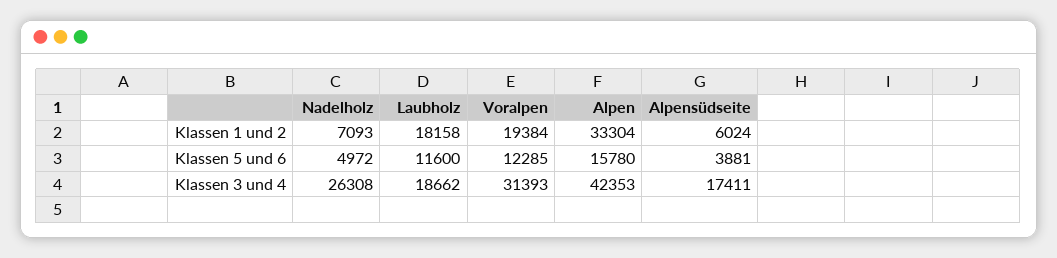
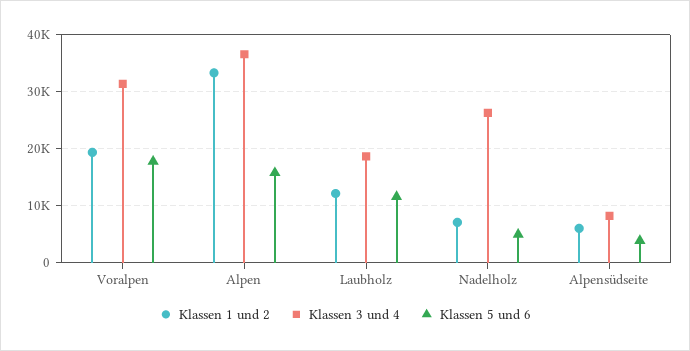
  {
    "Klassen 1 und 2": {
      "Nadelholz": 7093,
-     "Laubholz": 18158,
+     "Laubholz": 12000,
      "Voralpen": 19384,
      "Alpen": 33304,
      "Alpensüdseite": 6024
    },
    "Klassen 5 und 6": {
      "Nadelholz": 4972,
      "Laubholz": 11600,
-     "Voralpen": 12285,
+     "Voralpen": 18000,
      "Alpen": 15780,
      "Alpensüdseite": 3881
    },
    "Klassen 3 und 4": {
      "Nadelholz": 26308,
      "Laubholz": 18662,
      "Voralpen": 31393,
-     "Alpen": 42353,
+     "Alpen": 36000,
-     "Alpensüdseite": 17411
+     "Alpensüdseite": 8000
    }
  }

